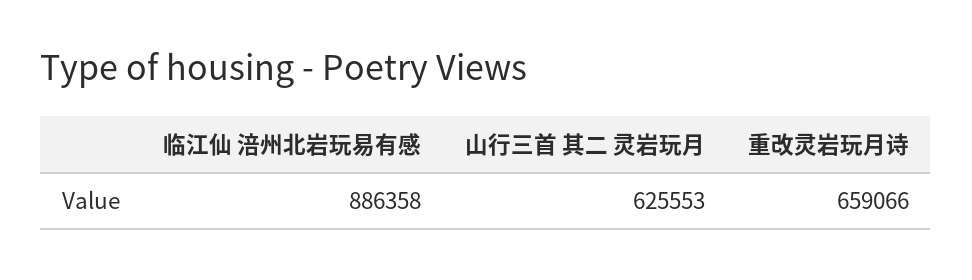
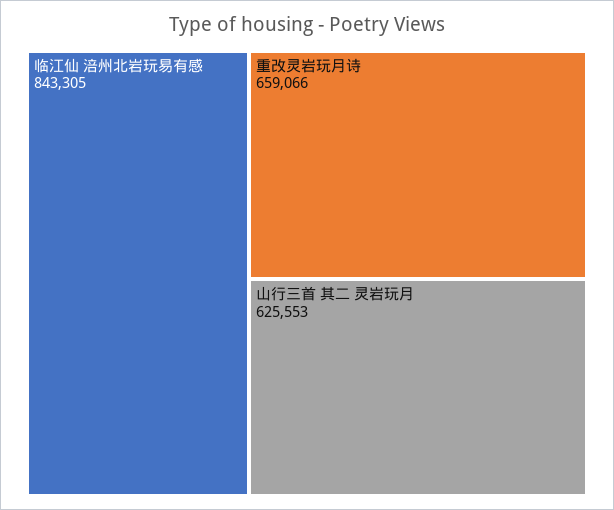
  {
-   "临江仙 涪州北岩玩易有感": 886358,
+   "临江仙 涪州北岩玩易有感": 843305,
    "山行三首 其二 灵岩玩月": 625553,
    "重改灵岩玩月诗": 659066
  }

